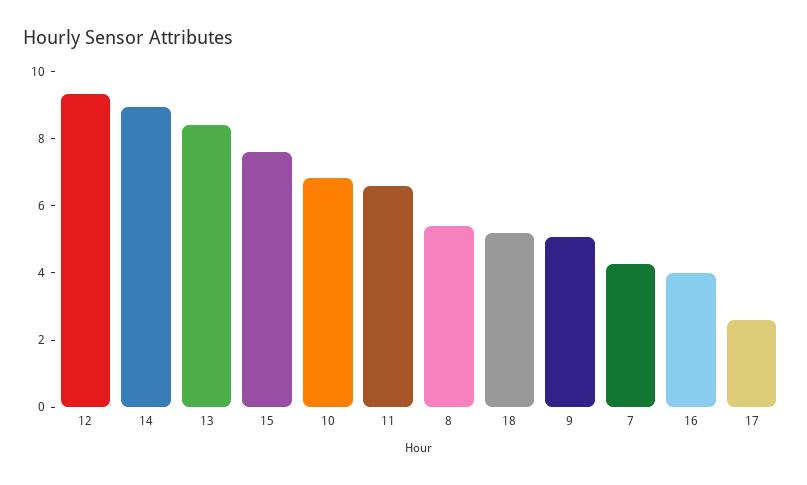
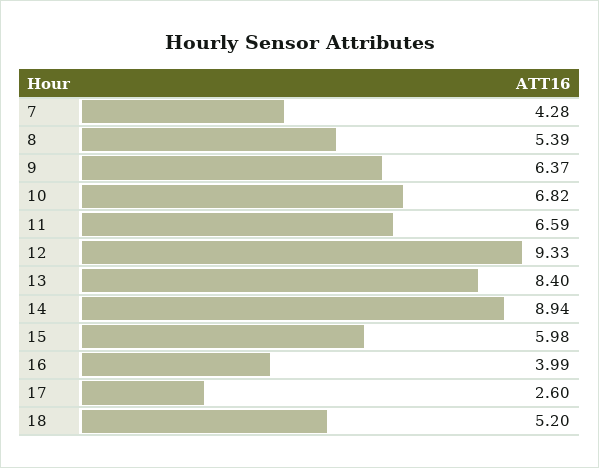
  {
    "12": 9.33,
    "14": 8.94,
    "13": 8.4,
-   "15": 7.5,
+   "15": 5.98,
    "10": 6.82,
    "11": 6.59,
    "8": 5.39,
    "18": 5.2,
-   "9": 5,
+   "9": 6.37,
    "7": 4.28,
    "16": 3.99,
    "17": 2.6
  }

